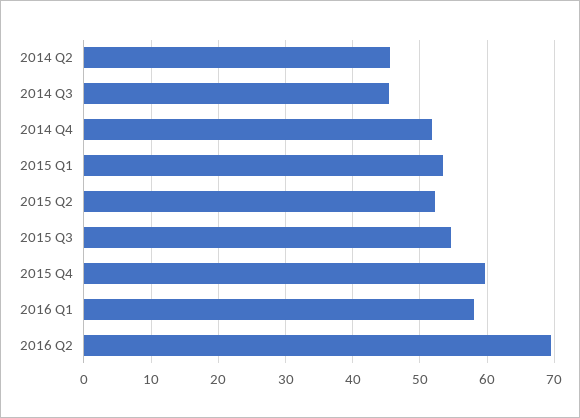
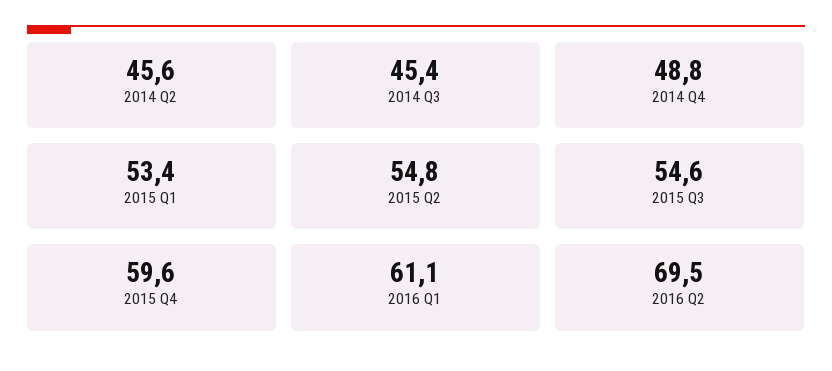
  {
    "2014 Q2": 45.6,
    "2014 Q3": 45.4,
-   "2014 Q4": 52,
+   "2014 Q4": 48.8,
    "2015 Q1": 53.4,
-   "2015 Q2": 52,
+   "2015 Q2": 54.8,
    "2015 Q3": 54.6,
    "2015 Q4": 59.6,
-   "2016 Q1": 58,
+   "2016 Q1": 61.1,
    "2016 Q2": 69.5
  }

